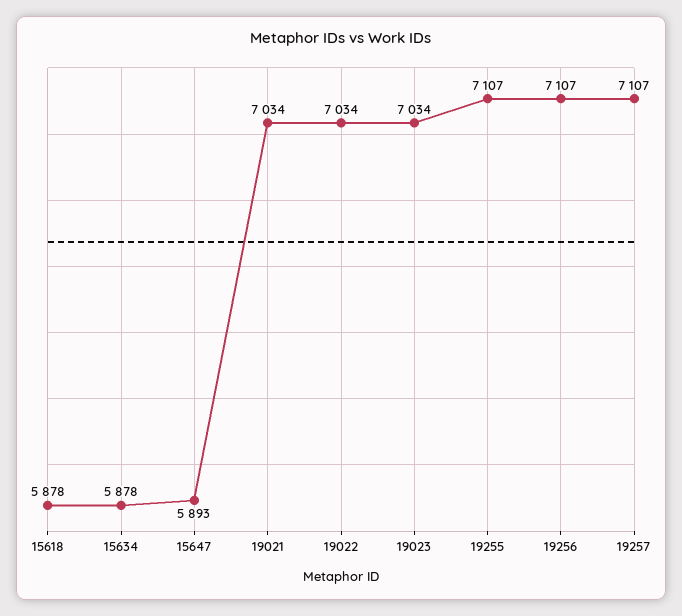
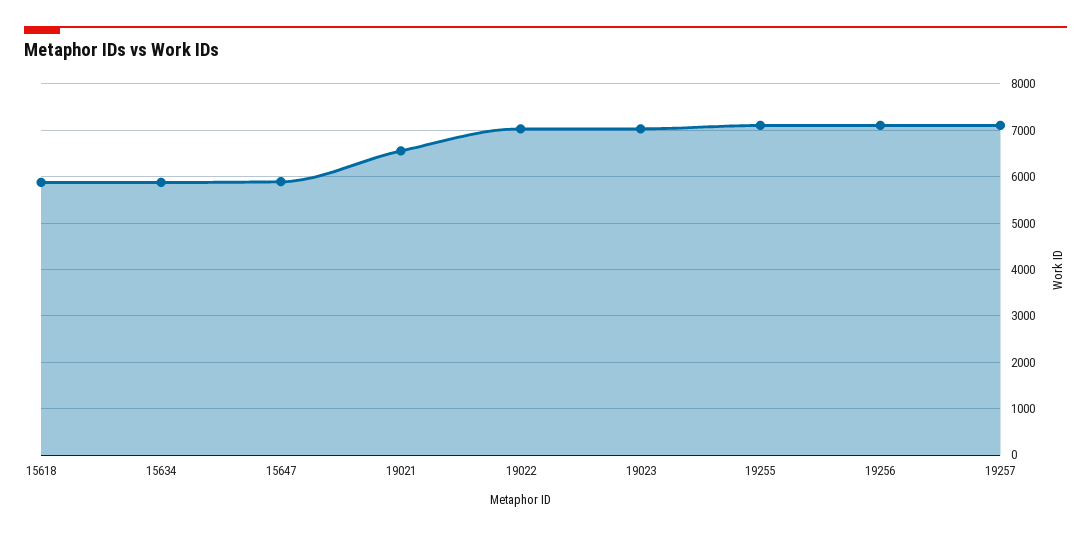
  {
    "15618": 5878,
    "15634": 5878,
    "15647": 5893,
-   "19021": 7034,
+   "19021": 6600,
    "19022": 7034,
    "19023": 7034,
    "19255": 7107,
    "19256": 7107,
    "19257": 7107
  }

